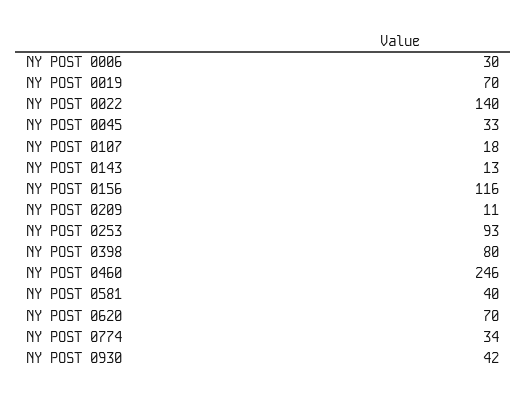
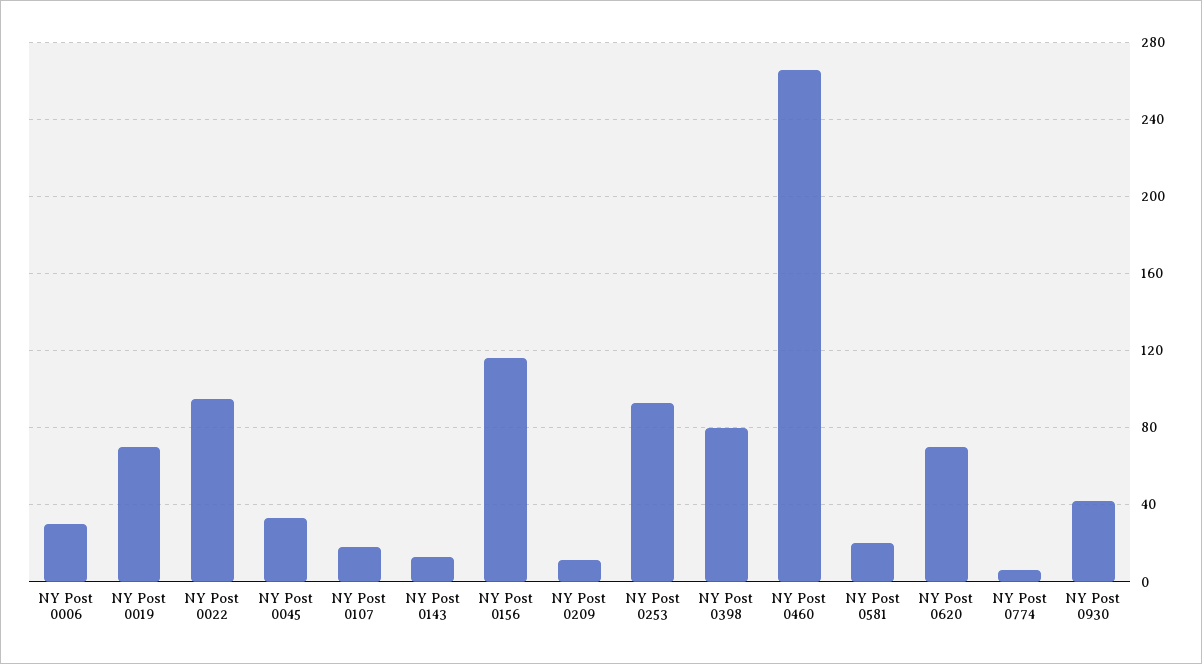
  {
    "NY POST 0006": 30,
    "NY POST 0019": 70,
-   "NY POST 0022": 140,
+   "NY POST 0022": 95,
    "NY POST 0045": 33,
    "NY POST 0107": 18,
    "NY POST 0143": 13,
    "NY POST 0156": 116,
    "NY POST 0209": 11,
    "NY POST 0253": 93,
    "NY POST 0398": 80,
-   "NY POST 0460": 246,
+   "NY POST 0460": 265,
-   "NY POST 0581": 40,
+   "NY POST 0581": 20,
    "NY POST 0620": 70,
-   "NY POST 0774": 34,
+   "NY POST 0774": 5,
    "NY POST 0930": 42
  }

